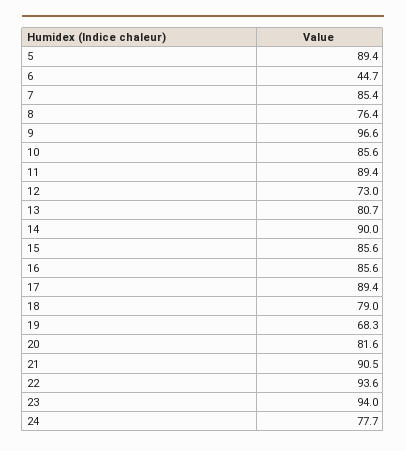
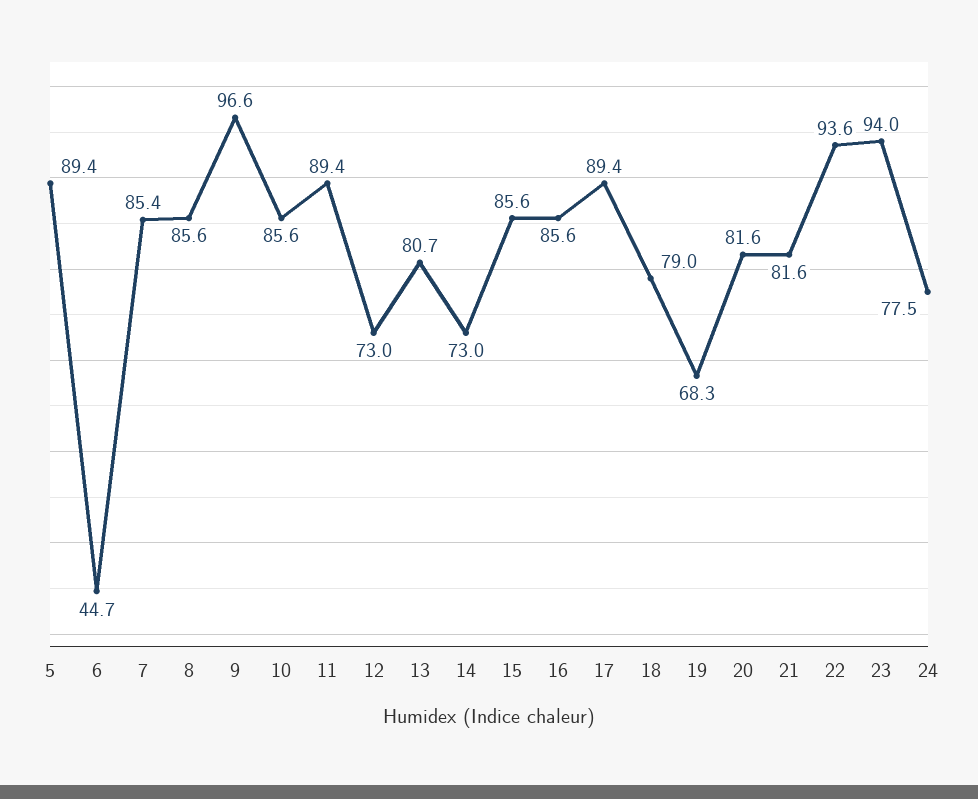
  {
    "5": 89.4,
    "6": 44.7,
    "7": 85.4,
-   "8": 76.4,
+   "8": 85.6,
    "9": 96.6,
    "10": 85.6,
    "11": 89.4,
    "12": 73,
    "13": 80.7,
-   "14": 90,
+   "14": 73,
    "15": 85.6,
    "16": 85.6,
    "17": 89.4,
    "18": 79,
    "19": 68.3,
    "20": 81.6,
-   "21": 90.5,
+   "21": 81.6,
    "22": 93.6,
    "23": 94,
-   "24": 77.7
+   "24": 77.5
  }

